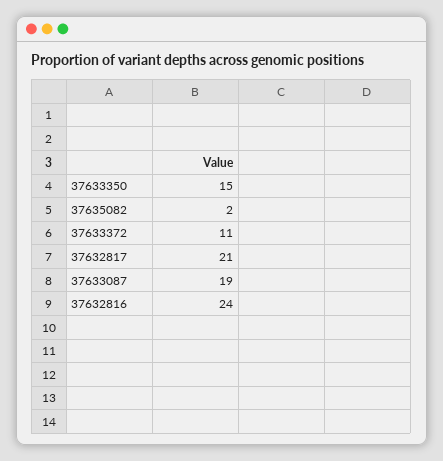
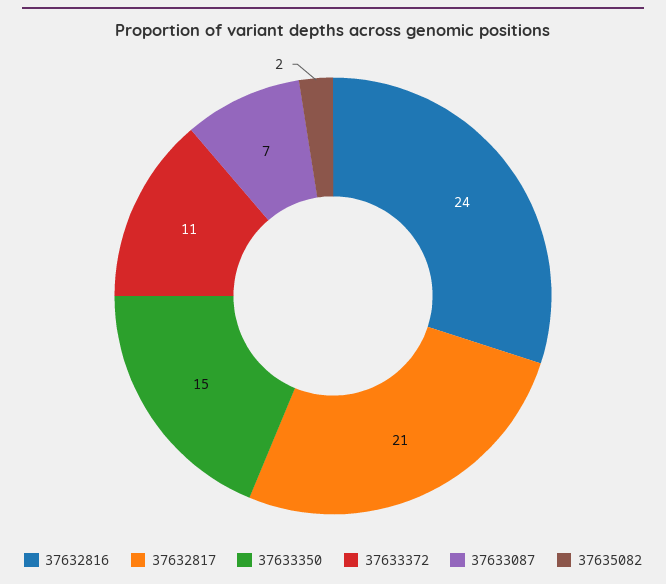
  {
    "37633350": 15,
    "37635082": 2,
    "37633372": 11,
    "37632817": 21,
-   "37633087": 19,
+   "37633087": 7,
    "37632816": 24
  }

